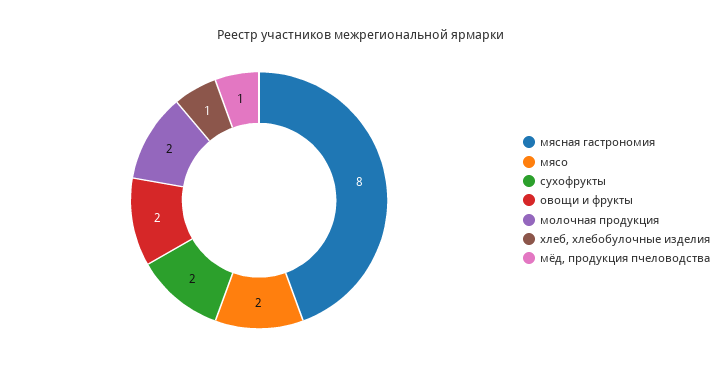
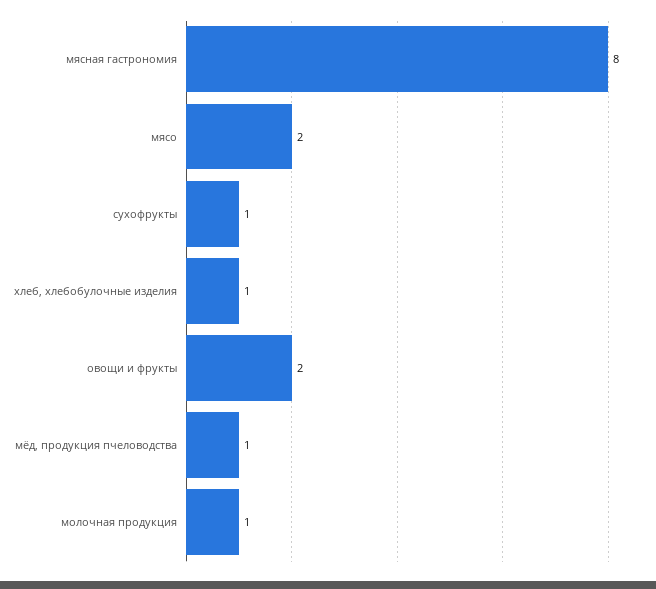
  {
    "мясная гастрономия": 8,
    "мясо": 2,
-   "сухофрукты": 2,
+   "сухофрукты": 1,
    "овощи и фрукты": 2,
-   "молочная продукция": 2,
+   "молочная продукция": 1,
    "хлеб, хлебобулочные изделия": 1,
    "мёд, продукция пчеловодства": 1
  }

